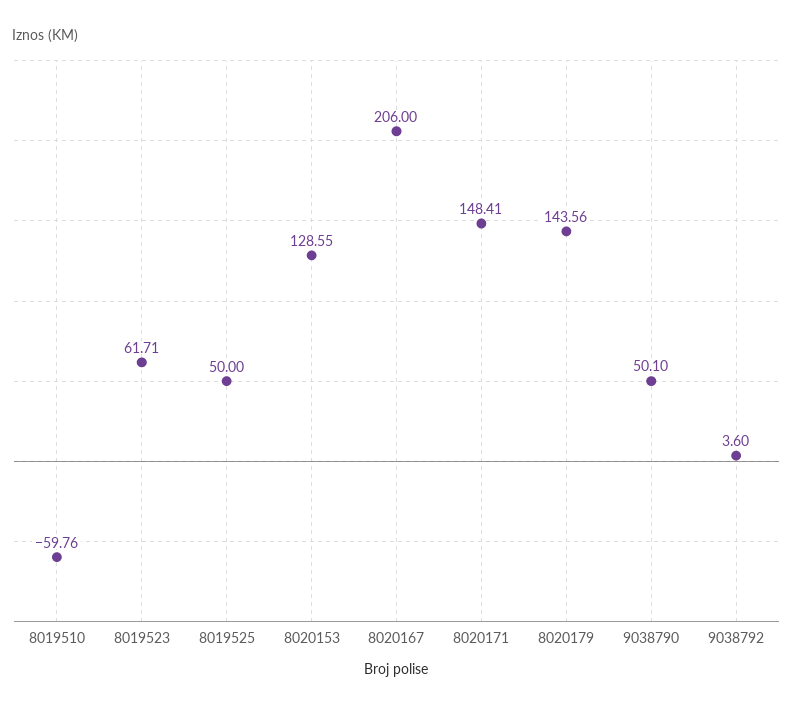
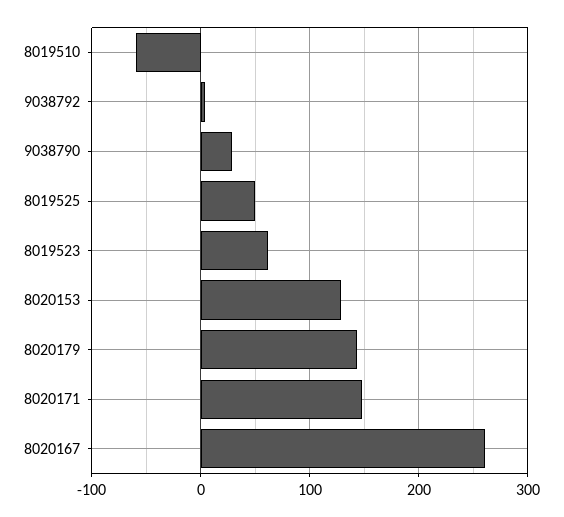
  {
    "8019510": -59.76,
    "8019523": 61.71,
    "8019525": 50,
    "8020153": 128.55,
-   "8020167": 206,
+   "8020167": 260,
    "8020171": 148.41,
    "8020179": 143.56,
-   "9038790": 50.1,
+   "9038790": 30,
    "9038792": 3.6
  }

